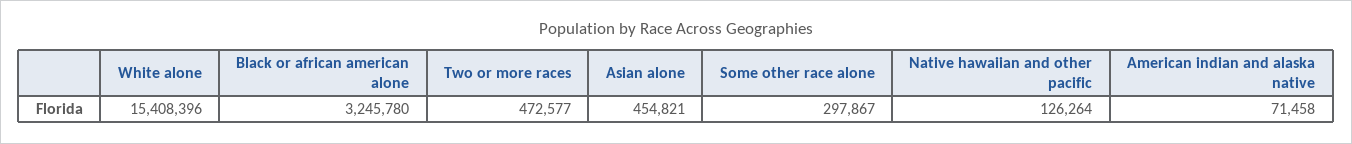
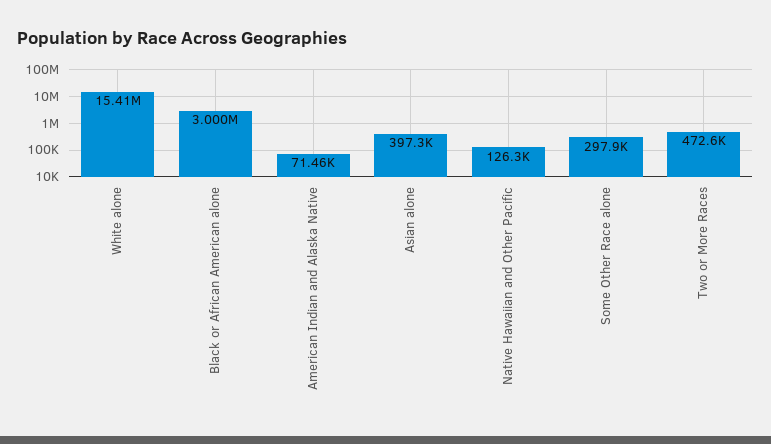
  {
    "White alone": 15408396,
-   "Black or african american alone": 3245780,
+   "Black or african american alone": 3000000,
    "Two or more races": 472577,
-   "Asian alone": 454821,
+   "Asian alone": 397300,
    "Some other race alone": 297867,
    "Native hawaiian and other pacific": 126264,
    "American indian and alaska native": 71458
  }

